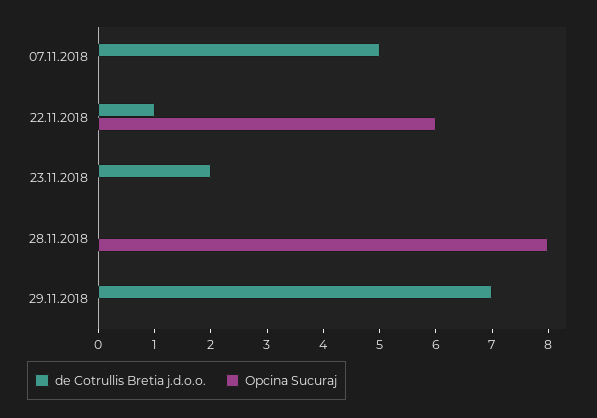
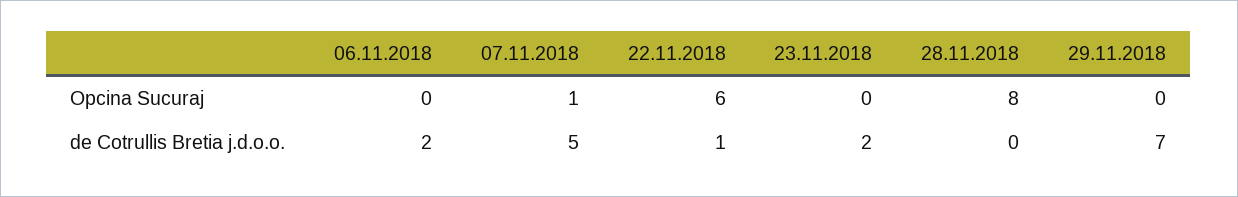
  {
    "de Cotrullis Bretia j.d.o.o.": {
      "07.11.2018": 5,
      "22.11.2018": 1,
      "23.11.2018": 2,
      "28.11.2018": 0,
-     "29.11.2018": 7
+     "29.11.2018": 7,
+     "06.11.2018": 2
    },
    "Opcina Sucuraj": {
-     "07.11.2018": 0,
+     "07.11.2018": 1,
      "22.11.2018": 6,
      "23.11.2018": 0,
      "28.11.2018": 8,
-     "29.11.2018": 0
+     "29.11.2018": 0,
+     "06.11.2018": 0
    }
  }

